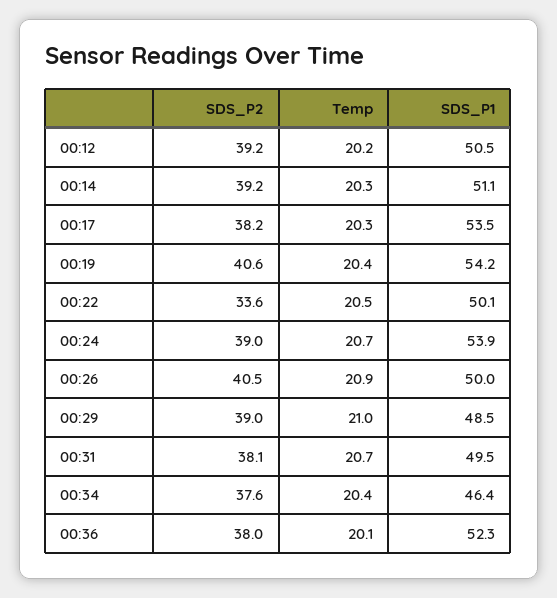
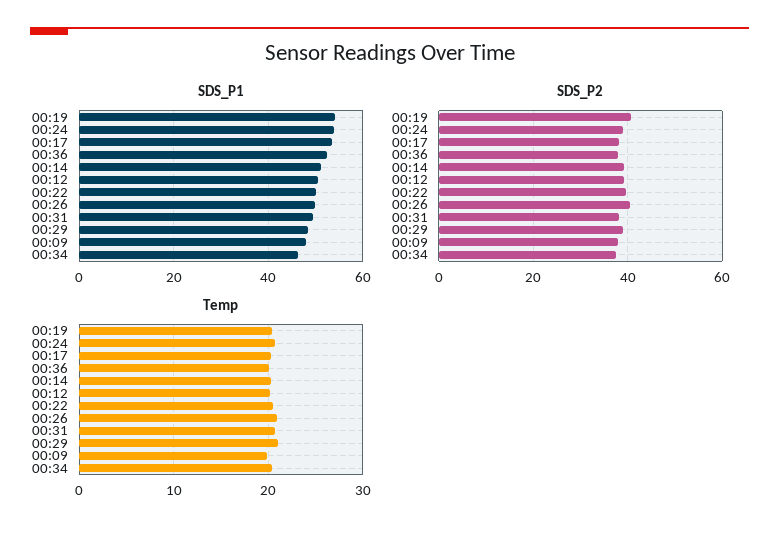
  {
    "SDS_P2": {
      "00:12": 39.2,
      "00:14": 39.2,
      "00:17": 38.2,
      "00:19": 40.6,
-     "00:22": 33.6,
+     "00:22": 40,
      "00:24": 39,
      "00:26": 40.5,
      "00:29": 39,
      "00:31": 38.1,
      "00:34": 37.6,
-     "00:36": 38
+     "00:36": 38,
+     "00:09": 38
    },
    "Temp": {
      "00:12": 20.2,
      "00:14": 20.3,
      "00:17": 20.3,
      "00:19": 20.4,
      "00:22": 20.5,
      "00:24": 20.7,
      "00:26": 20.9,
      "00:29": 21,
      "00:31": 20.7,
      "00:34": 20.4,
-     "00:36": 20.1
+     "00:36": 20.1,
+     "00:09": 20
    },
    "SDS_P1": {
      "00:12": 50.5,
      "00:14": 51.1,
      "00:17": 53.5,
      "00:19": 54.2,
      "00:22": 50.1,
      "00:24": 53.9,
      "00:26": 50,
      "00:29": 48.5,
      "00:31": 49.5,
      "00:34": 46.4,
-     "00:36": 52.3
+     "00:36": 52.3,
+     "00:09": 48
    }
  }

